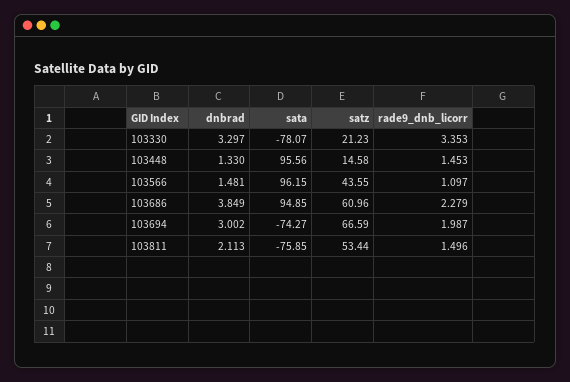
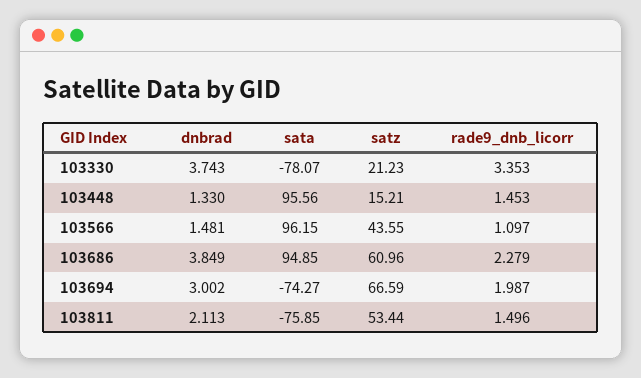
  {
    "dnbrad": {
-     "103330": 3.297,
+     "103330": 3.743,
      "103448": 1.33,
      "103566": 1.481,
      "103686": 3.849,
      "103694": 3.002,
      "103811": 2.113
    },
    "sata": {
      "103330": -78.07,
      "103448": 95.56,
      "103566": 96.15,
      "103686": 94.85,
      "103694": -74.27,
      "103811": -75.85
    },
    "satz": {
      "103330": 21.23,
-     "103448": 14.58,
+     "103448": 15.21,
      "103566": 43.55,
      "103686": 60.96,
      "103694": 66.59,
      "103811": 53.44
    },
    "rade9_dnb_licorr": {
      "103330": 3.353,
      "103448": 1.453,
      "103566": 1.097,
      "103686": 2.279,
      "103694": 1.987,
      "103811": 1.496
    }
  }

